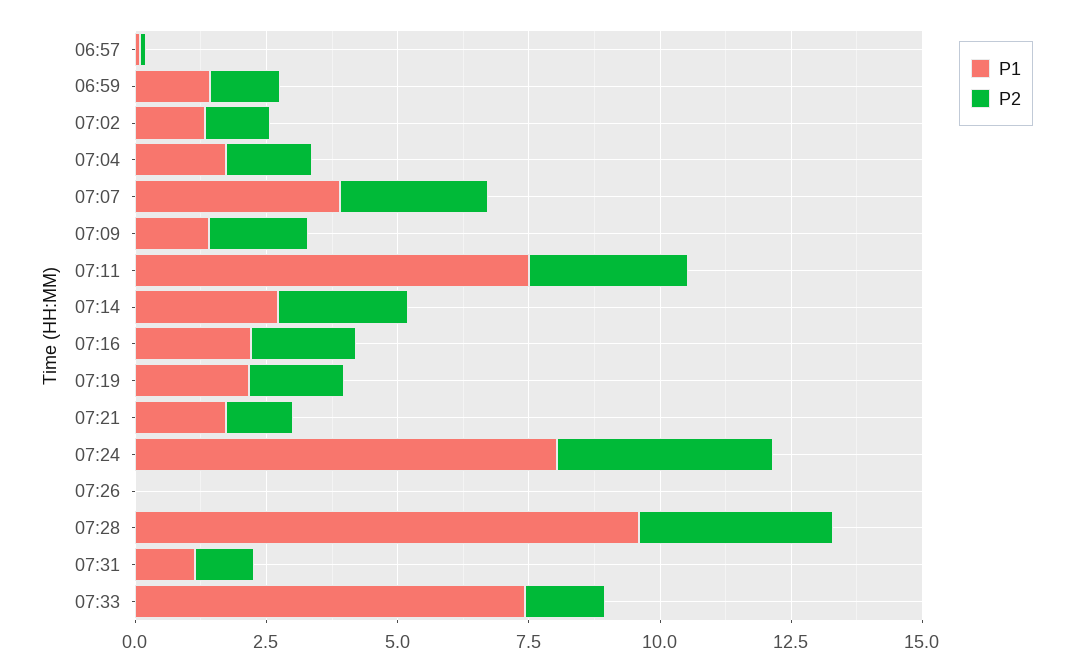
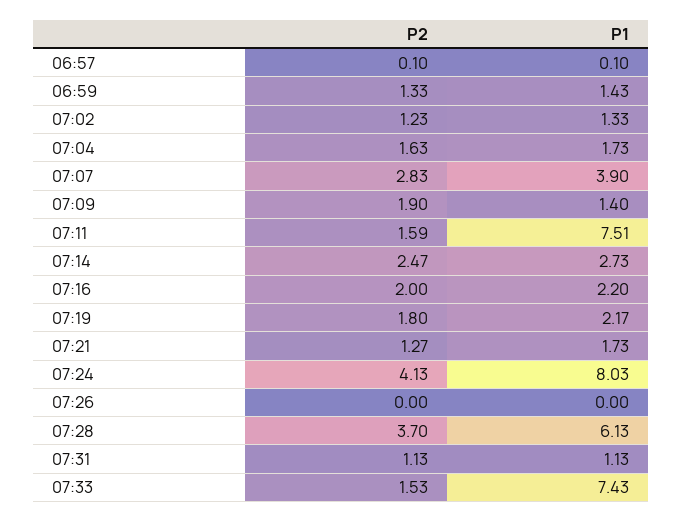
  {
    "P1": {
      "06:57": 0.1,
      "06:59": 1.43,
      "07:02": 1.33,
      "07:04": 1.73,
      "07:07": 3.9,
      "07:09": 1.4,
      "07:11": 7.51,
      "07:14": 2.73,
      "07:16": 2.2,
      "07:19": 2.17,
      "07:21": 1.73,
      "07:24": 8.03,
      "07:26": 0,
-     "07:28": 9.5,
+     "07:28": 6.13,
      "07:31": 1.13,
      "07:33": 7.43
    },
    "P2": {
      "06:57": 0.1,
      "06:59": 1.33,
      "07:02": 1.23,
      "07:04": 1.63,
      "07:07": 2.83,
      "07:09": 1.9,
-     "07:11": 3,
+     "07:11": 1.59,
      "07:14": 2.47,
      "07:16": 2,
      "07:19": 1.8,
      "07:21": 1.27,
      "07:24": 4.13,
      "07:26": 0,
      "07:28": 3.7,
      "07:31": 1.13,
      "07:33": 1.53
    }
  }

